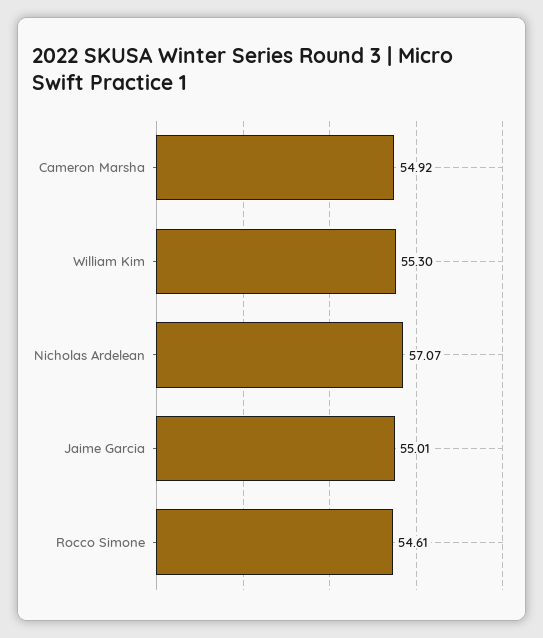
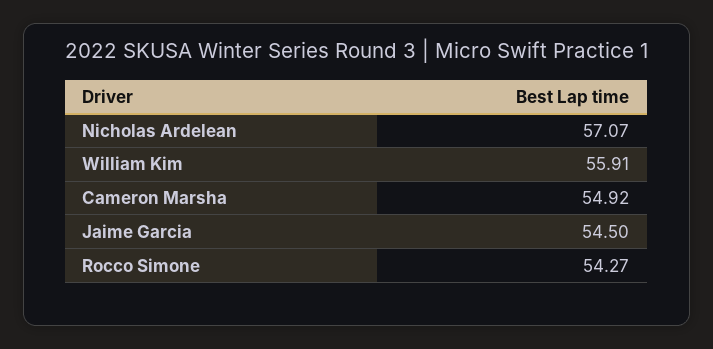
  {
    "Cameron Marsha": 54.92,
-   "William Kim": 55.3,
+   "William Kim": 55.91,
    "Nicholas Ardelean": 57.07,
-   "Jaime Garcia": 55.01,
+   "Jaime Garcia": 54.5,
-   "Rocco Simone": 54.61
+   "Rocco Simone": 54.27
  }

